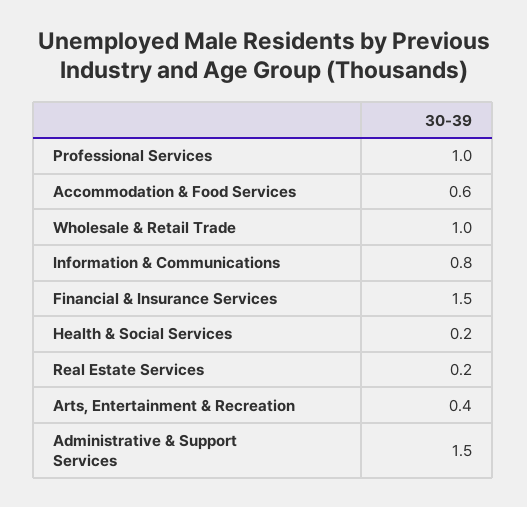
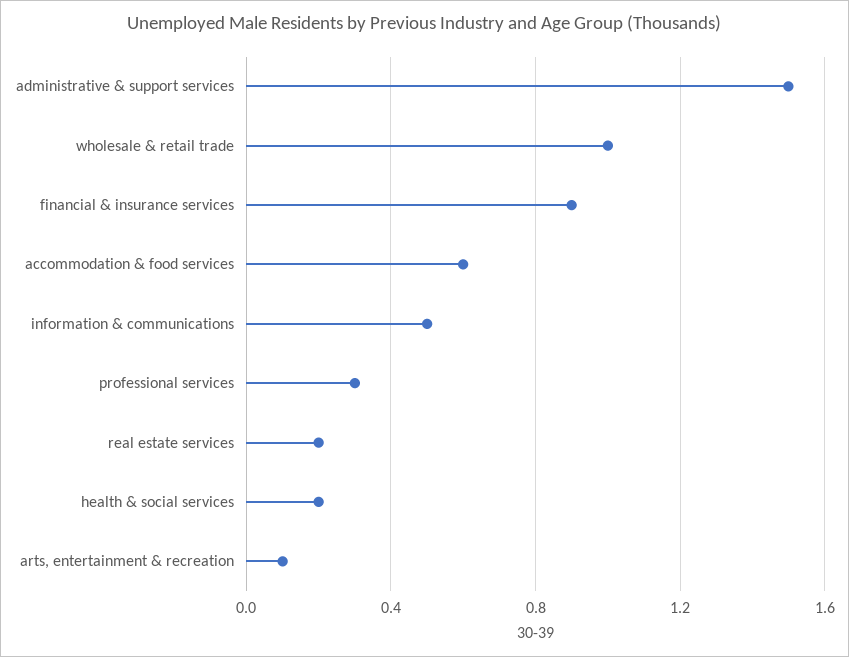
  {
-   "Professional Services": 1,
+   "Professional Services": 0.3,
    "Accommodation & Food Services": 0.6,
    "Wholesale & Retail Trade": 1,
-   "Information & Communications": 0.8,
+   "Information & Communications": 0.5,
-   "Financial & Insurance Services": 1.5,
+   "Financial & Insurance Services": 0.9,
    "Health & Social Services": 0.2,
    "Real Estate Services": 0.2,
-   "Arts, Entertainment & Recreation": 0.4,
+   "Arts, Entertainment & Recreation": 0.1,
    "Administrative & Support Services": 1.5
  }

